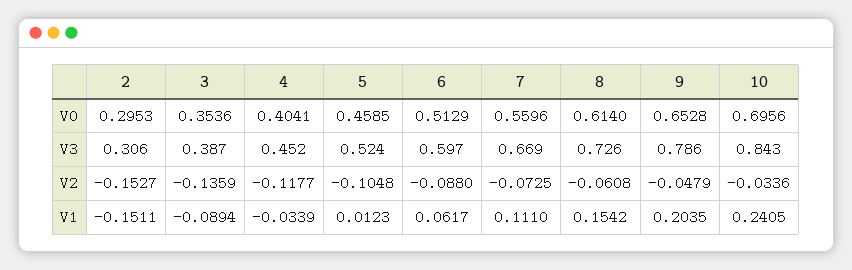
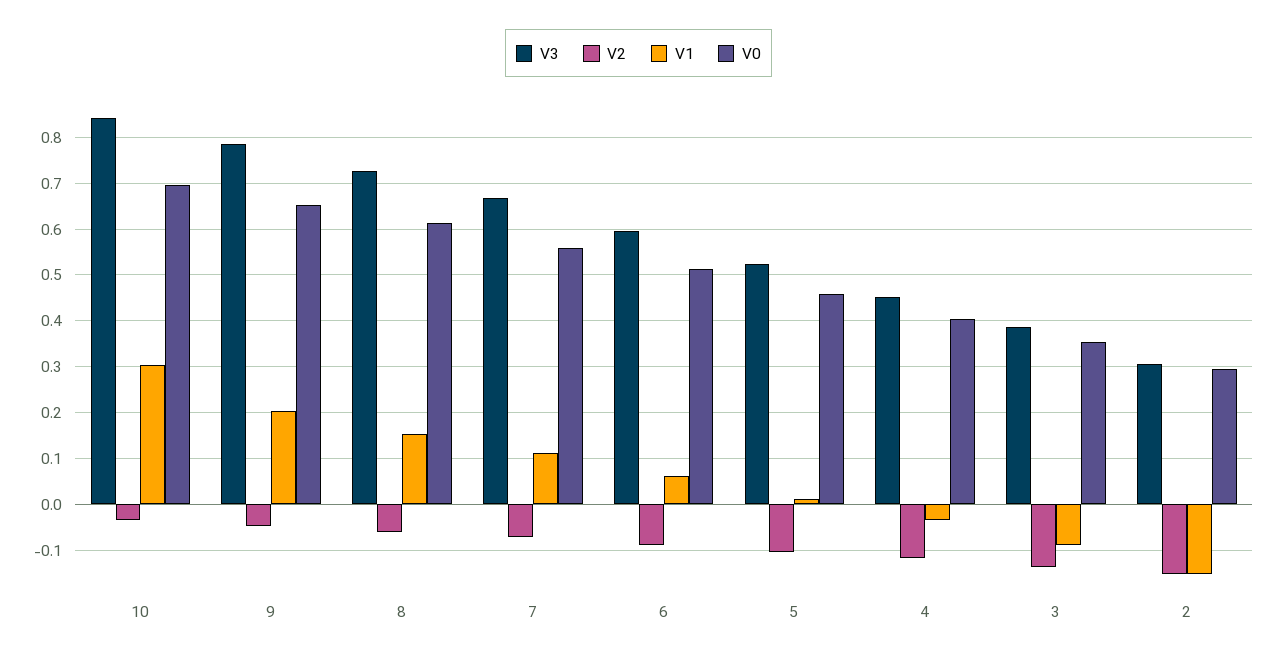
  {
    "V0": {
      "2": 0.2953,
      "3": 0.3536,
      "4": 0.4041,
      "5": 0.4585,
      "6": 0.5129,
      "7": 0.5596,
      "8": 0.614,
      "9": 0.6528,
      "10": 0.6956
    },
    "V3": {
      "2": 0.306,
      "3": 0.387,
      "4": 0.452,
      "5": 0.524,
      "6": 0.597,
      "7": 0.669,
      "8": 0.726,
      "9": 0.786,
      "10": 0.843
    },
    "V2": {
      "2": -0.1527,
      "3": -0.1359,
      "4": -0.1177,
      "5": -0.1048,
      "6": -0.088,
      "7": -0.0725,
      "8": -0.0608,
      "9": -0.0479,
      "10": -0.0336
    },
    "V1": {
      "2": -0.1511,
      "3": -0.0894,
      "4": -0.0339,
      "5": 0.0123,
      "6": 0.0617,
      "7": 0.111,
      "8": 0.1542,
      "9": 0.2035,
-     "10": 0.2405
+     "10": 0.3
    }
  }

